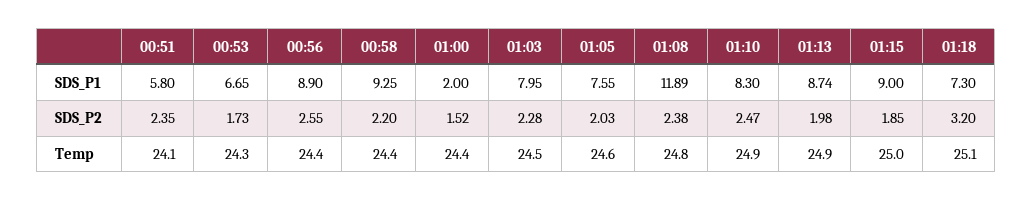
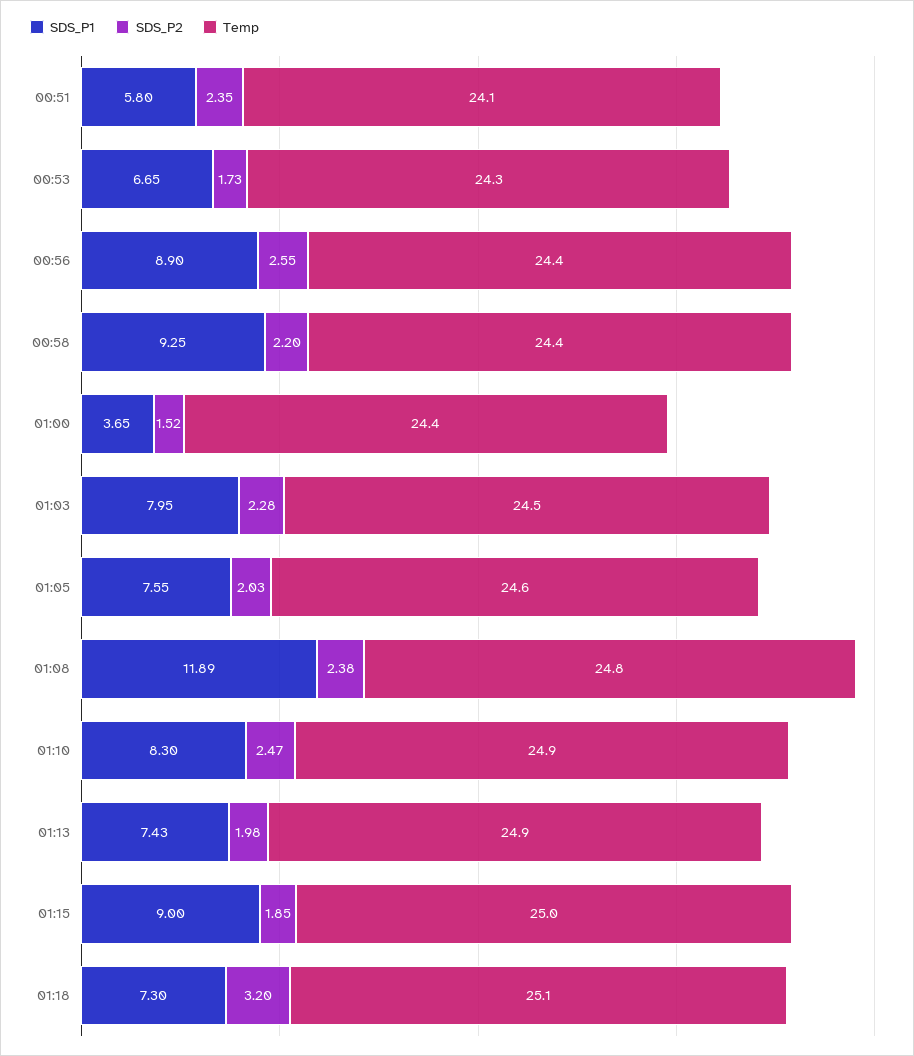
  {
    "SDS_P1": {
      "00:51": 5.8,
      "00:53": 6.65,
      "00:56": 8.9,
      "00:58": 9.25,
-     "01:00": 2,
+     "01:00": 3.65,
      "01:03": 7.95,
      "01:05": 7.55,
      "01:08": 11.89,
      "01:10": 8.3,
-     "01:13": 8.74,
+     "01:13": 7.43,
      "01:15": 9,
      "01:18": 7.3
    },
    "SDS_P2": {
      "00:51": 2.35,
      "00:53": 1.73,
      "00:56": 2.55,
      "00:58": 2.2,
      "01:00": 1.52,
      "01:03": 2.28,
      "01:05": 2.03,
      "01:08": 2.38,
      "01:10": 2.47,
      "01:13": 1.98,
      "01:15": 1.85,
      "01:18": 3.2
    },
    "Temp": {
      "00:51": 24.1,
      "00:53": 24.3,
      "00:56": 24.4,
      "00:58": 24.4,
      "01:00": 24.4,
      "01:03": 24.5,
      "01:05": 24.6,
      "01:08": 24.8,
      "01:10": 24.9,
      "01:13": 24.9,
      "01:15": 25,
      "01:18": 25.1
    }
  }

